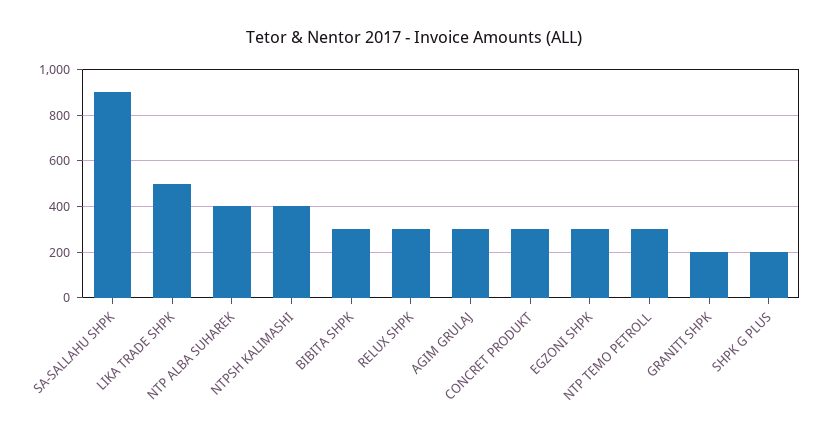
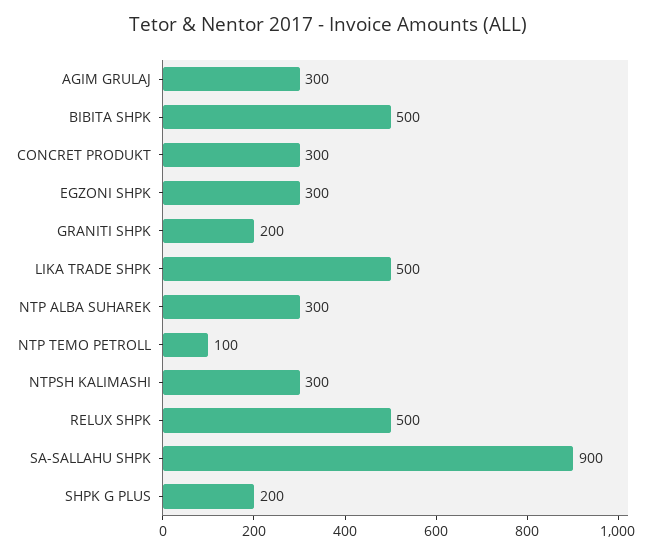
  {
    "SA-SALLAHU SHPK": 900,
    "LIKA TRADE SHPK": 500,
-   "NTP ALBA SUHAREK": 400,
+   "NTP ALBA SUHAREK": 300,
-   "NTPSH KALIMASHI": 400,
+   "NTPSH KALIMASHI": 300,
-   "BIBITA SHPK": 300,
+   "BIBITA SHPK": 500,
-   "RELUX SHPK": 300,
+   "RELUX SHPK": 500,
    "AGIM GRULAJ": 300,
    "CONCRET PRODUKT": 300,
    "EGZONI SHPK": 300,
-   "NTP TEMO PETROLL": 300,
+   "NTP TEMO PETROLL": 100,
    "GRANITI SHPK": 200,
    "SHPK G PLUS": 200
  }

